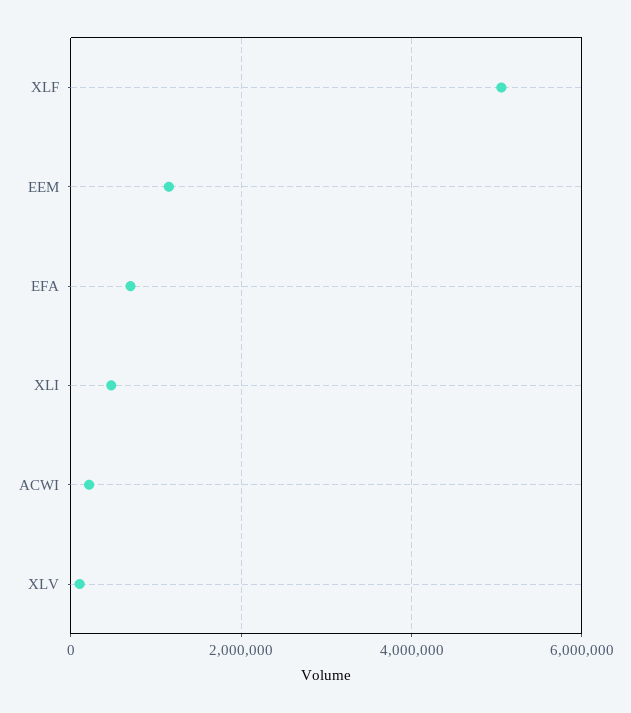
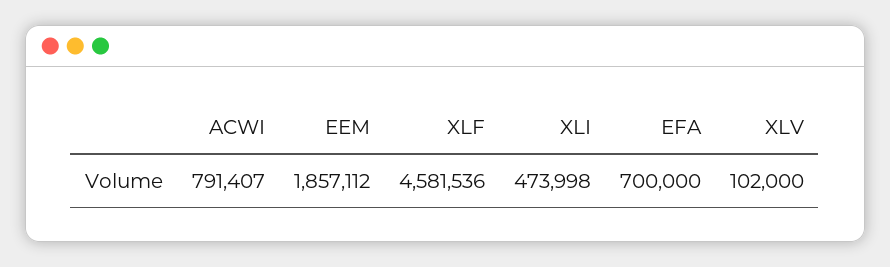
  {
-   "XLF": 5000000,
+   "XLF": 4581536,
-   "EEM": 1200000,
+   "EEM": 1857112,
    "EFA": 700000,
    "XLI": 473998,
-   "ACWI": 200000,
+   "ACWI": 791407,
    "XLV": 102000
  }

